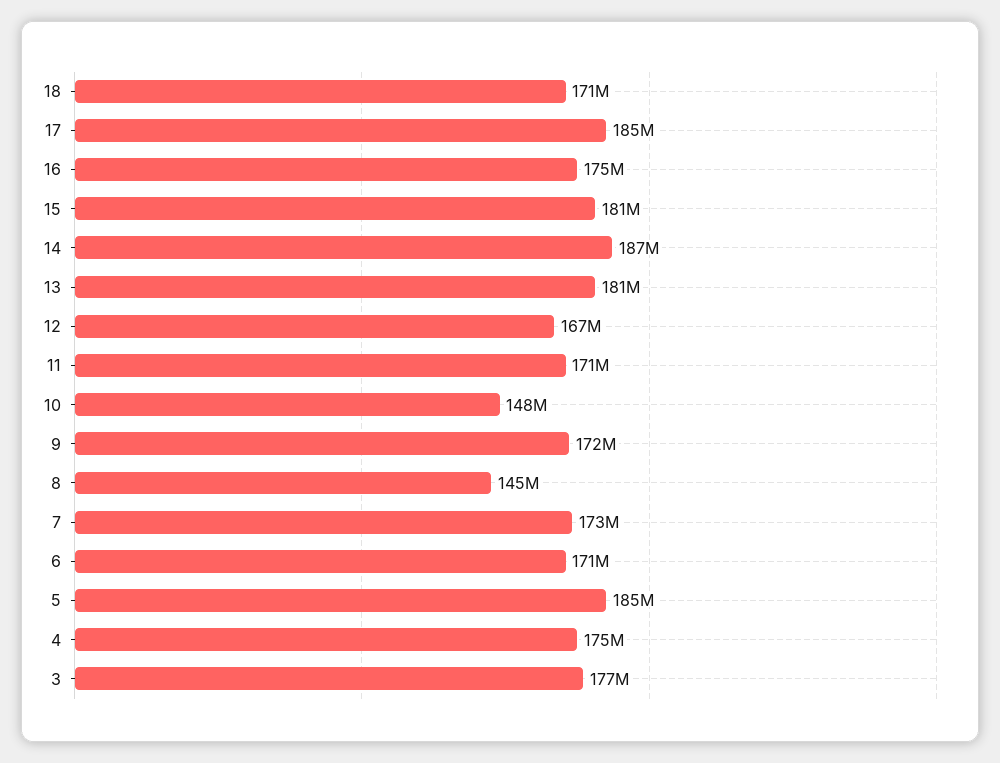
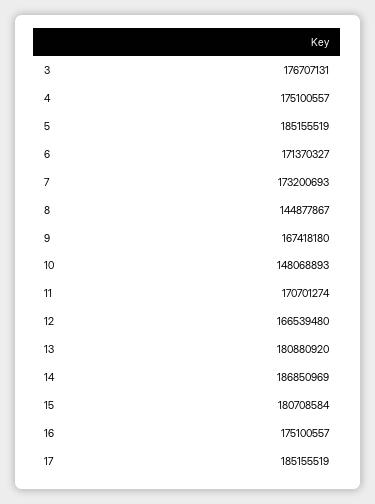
  {
-   "18": 171000000,
    "17": 185155519,
    "16": 175100557,
    "15": 180708584,
    "14": 186850969,
    "13": 180880920,
    "12": 166539480,
    "11": 170701274,
    "10": 148068893,
-   "9": 172000000,
+   "9": 167418180,
    "8": 144877867,
    "7": 173200693,
    "6": 171370327,
    "5": 185155519,
    "4": 175100557,
    "3": 176707131
  }

